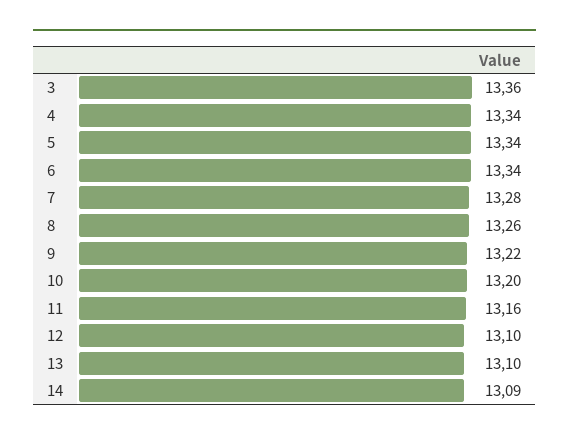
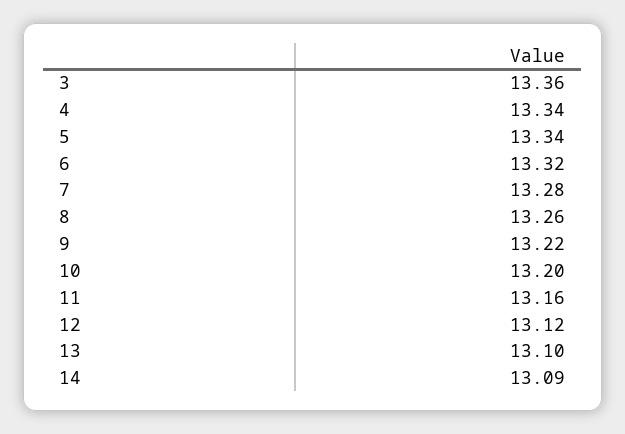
  {
    "3": 13.36,
    "4": 13.34,
    "5": 13.34,
-   "6": 13.34,
+   "6": 13.32,
    "7": 13.28,
    "8": 13.26,
    "9": 13.22,
    "10": 13.2,
    "11": 13.16,
-   "12": 13.1,
+   "12": 13.12,
    "13": 13.1,
    "14": 13.09
  }

